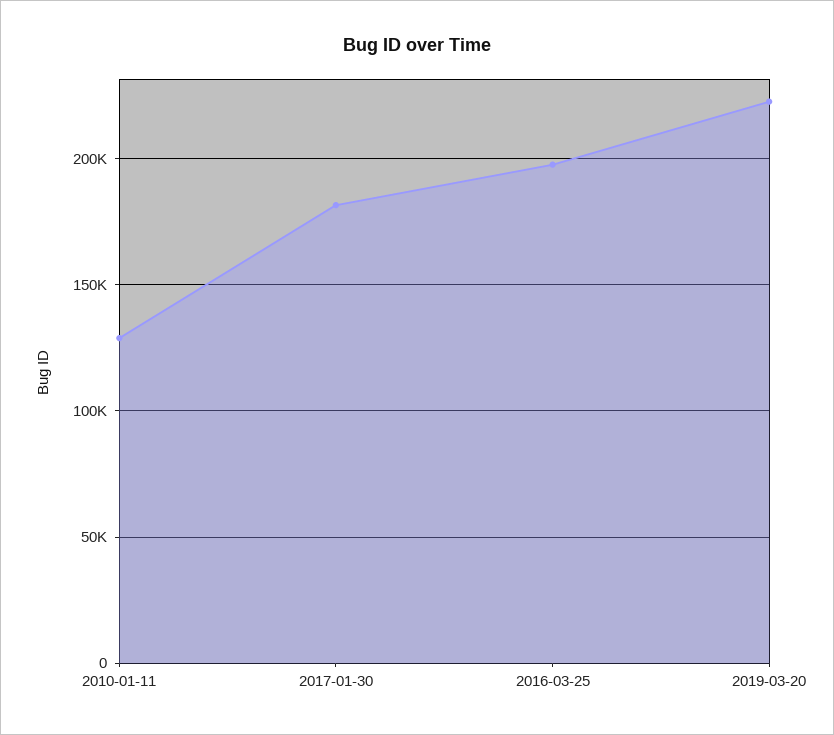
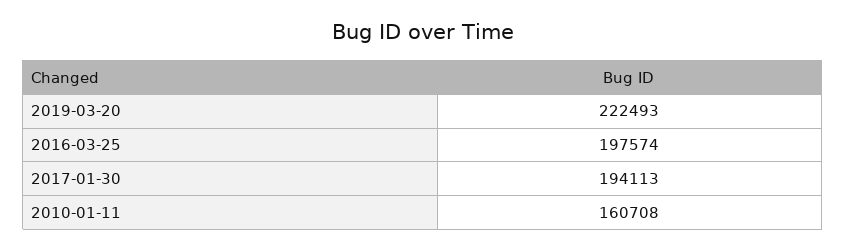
  {
-   "2010-01-11": 130000,
+   "2010-01-11": 160708,
-   "2017-01-30": 180000,
+   "2017-01-30": 194113,
    "2016-03-25": 197574,
    "2019-03-20": 222493
  }

